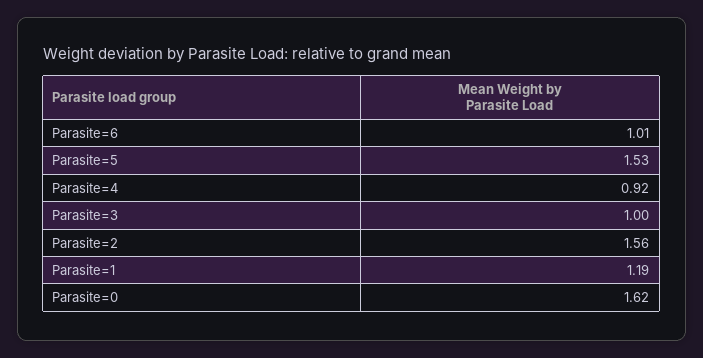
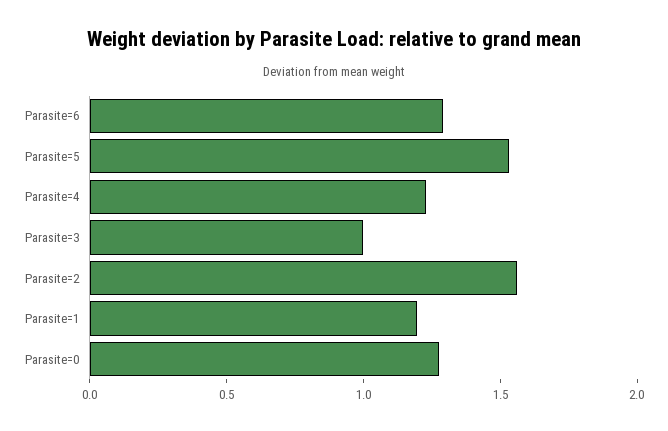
  {
-   "Parasite=6": 1.01,
+   "Parasite=6": 1.3,
    "Parasite=5": 1.53,
-   "Parasite=4": 0.92,
+   "Parasite=4": 1.2,
    "Parasite=3": 1,
    "Parasite=2": 1.56,
    "Parasite=1": 1.19,
-   "Parasite=0": 1.62
+   "Parasite=0": 1.3
  }

